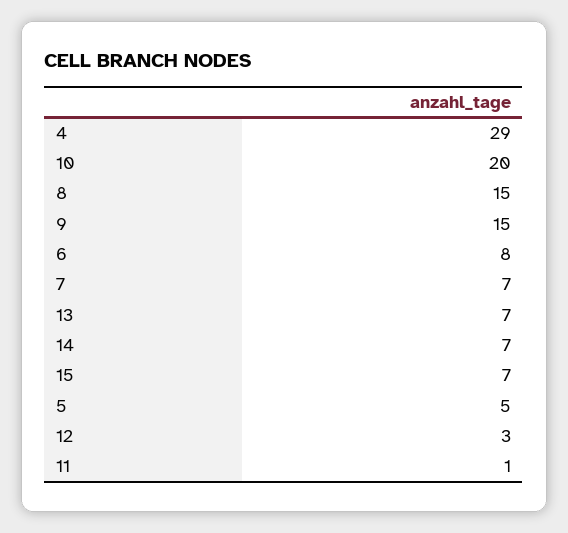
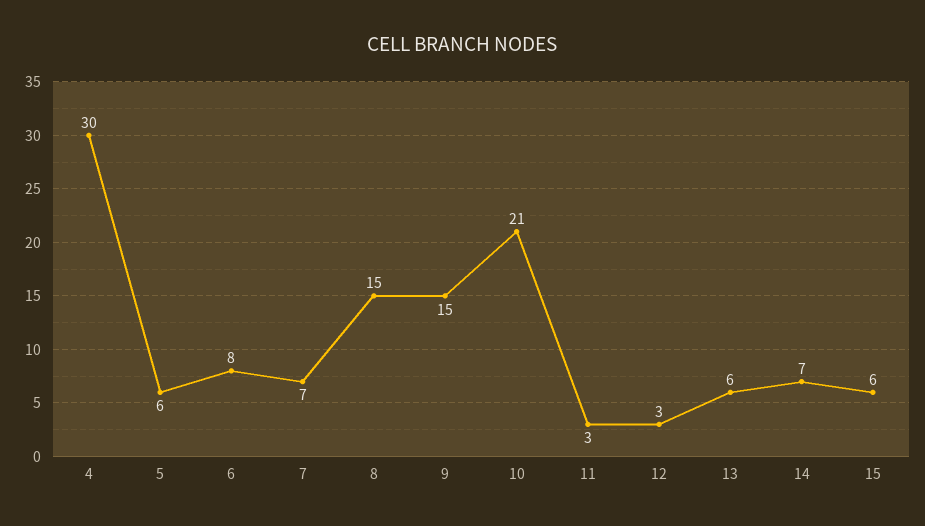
  {
-   "4": 29,
+   "4": 30,
-   "10": 20,
+   "10": 21,
    "8": 15,
    "9": 15,
    "6": 8,
    "7": 7,
-   "13": 7,
+   "13": 6,
    "14": 7,
-   "15": 7,
+   "15": 6,
-   "5": 5,
+   "5": 6,
    "12": 3,
-   "11": 1
+   "11": 3
  }

